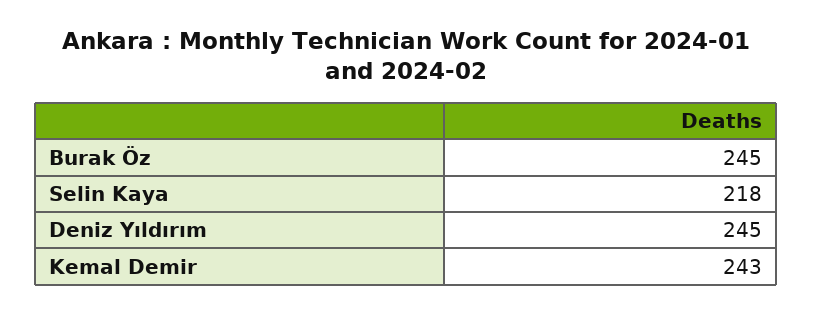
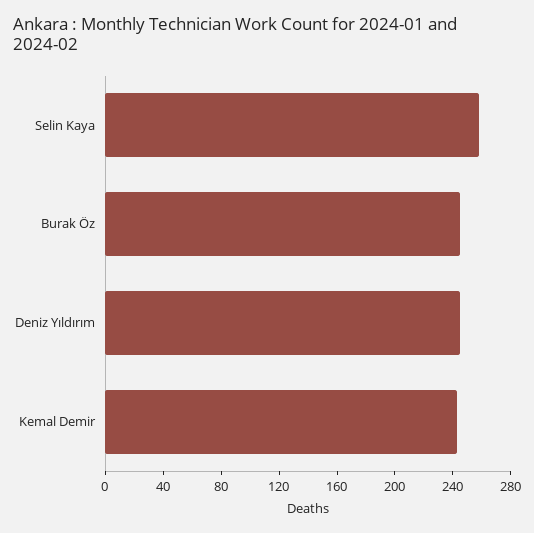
  {
    "Burak Öz": 245,
-   "Selin Kaya": 218,
+   "Selin Kaya": 260,
    "Deniz Yıldırım": 245,
    "Kemal Demir": 243
  }

